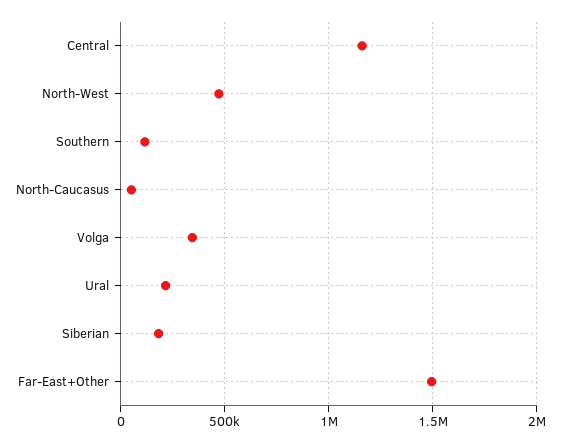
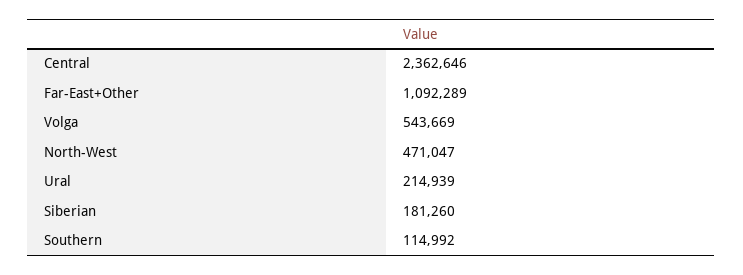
  {
-   "Central": 1150000,
+   "Central": 2362646,
    "North-West": 471047,
    "Southern": 114992,
-   "North-Caucasus": 50000,
-   "Volga": 350000,
+   "Volga": 543669,
    "Ural": 214939,
    "Siberian": 181260,
-   "Far-East+Other": 1500000
+   "Far-East+Other": 1092289
  }

